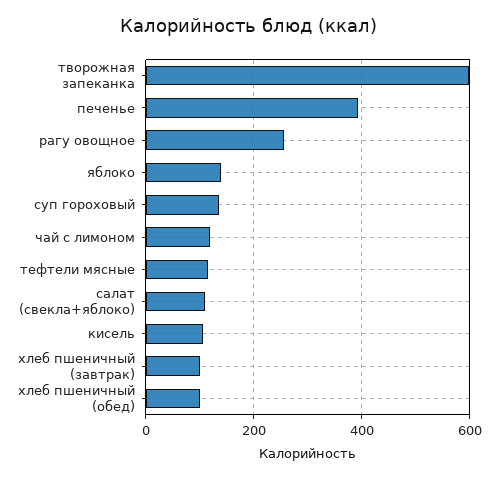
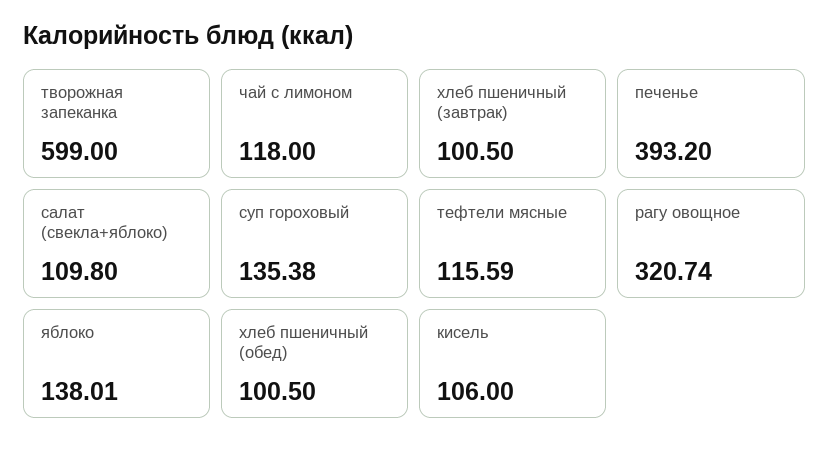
  {
    "творожная запеканка": 599,
    "печенье": 393.2,
-   "рагу овощное": 260,
+   "рагу овощное": 320.74,
    "яблоко": 138.01,
    "суп гороховый": 135.38,
    "чай с лимоном": 118,
    "тефтели мясные": 115.59,
    "салат (свекла+яблоко)": 109.8,
    "кисель": 106,
    "хлеб пшеничный (завтрак)": 100.5,
    "хлеб пшеничный (обед)": 100.5
  }

